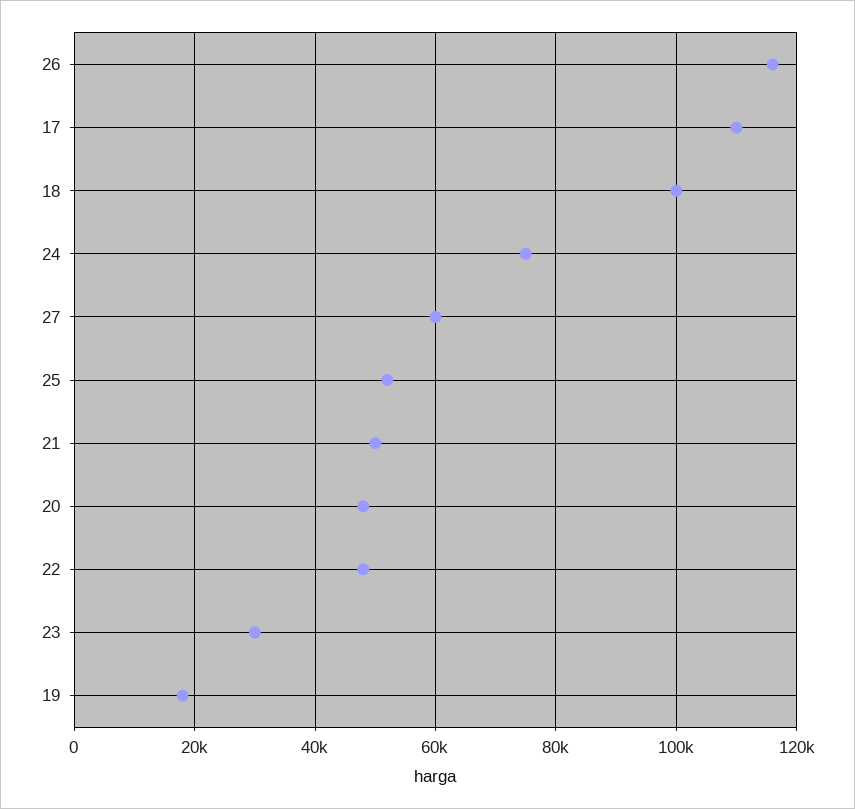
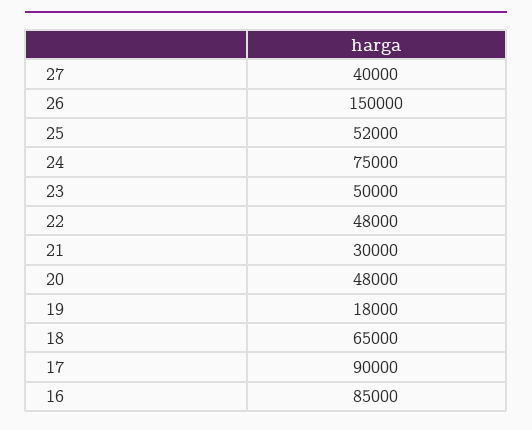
  {
-   "26": 116000,
+   "26": 150000,
-   "17": 110000,
+   "17": 90000,
-   "18": 100000,
+   "18": 65000,
    "24": 75000,
-   "27": 60000,
+   "27": 40000,
    "25": 52000,
-   "21": 50000,
+   "21": 30000,
    "20": 48000,
    "22": 48000,
-   "23": 30000,
+   "23": 50000,
-   "19": 18000
+   "19": 18000,
+   "16": 85000
  }

